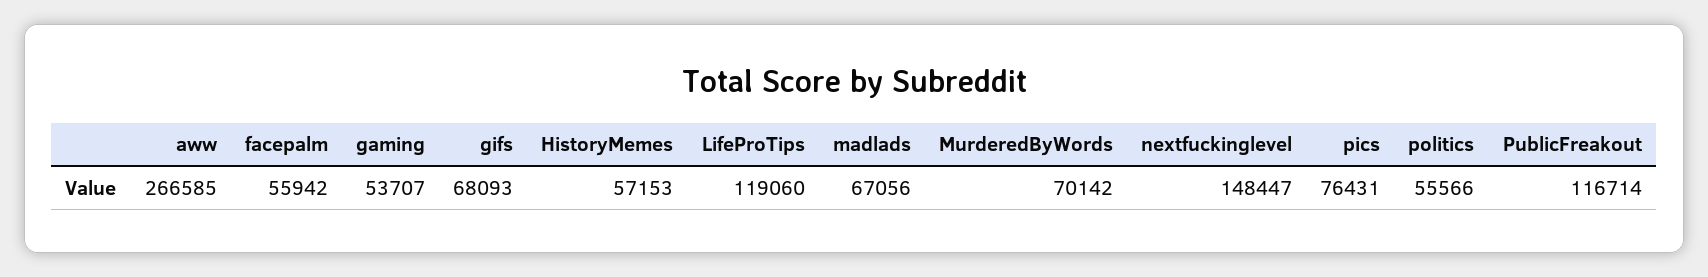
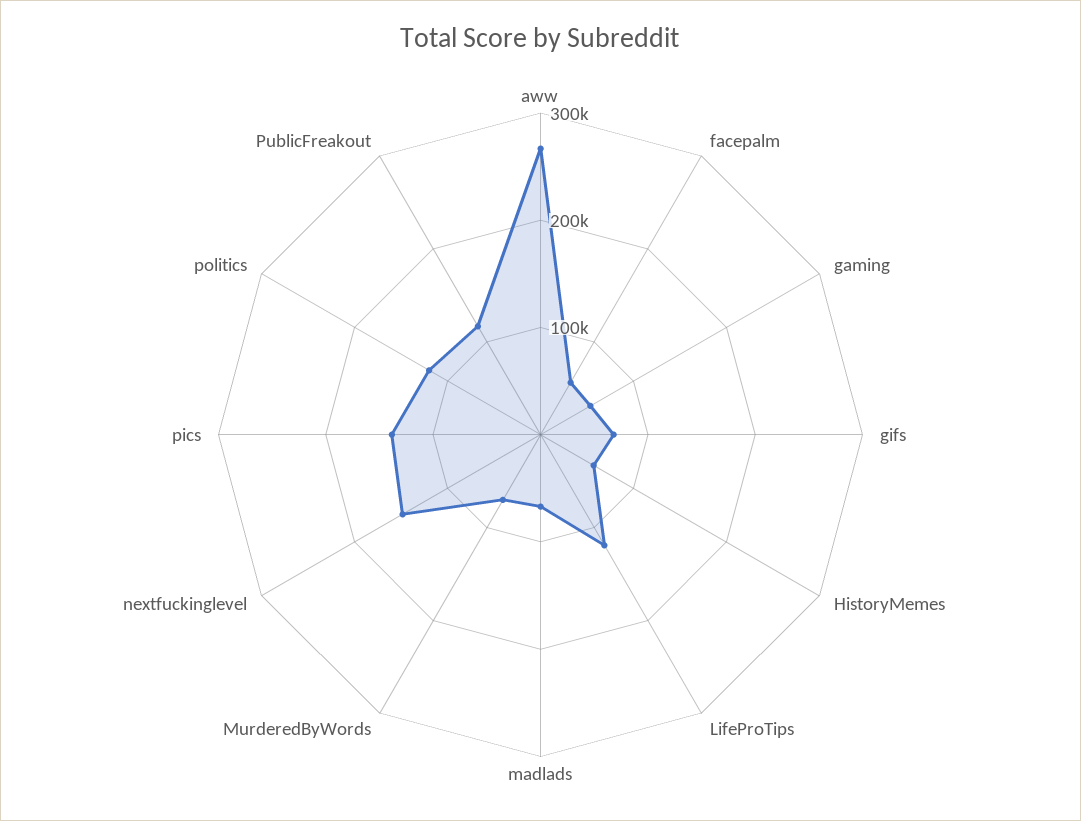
  {
    "aww": 266585,
    "facepalm": 55942,
    "gaming": 53707,
    "gifs": 68093,
    "HistoryMemes": 57153,
    "LifeProTips": 119060,
    "madlads": 67056,
    "MurderedByWords": 70142,
    "nextfuckinglevel": 148447,
-   "pics": 76431,
+   "pics": 140000,
-   "politics": 55566,
+   "politics": 120000,
    "PublicFreakout": 116714
  }

